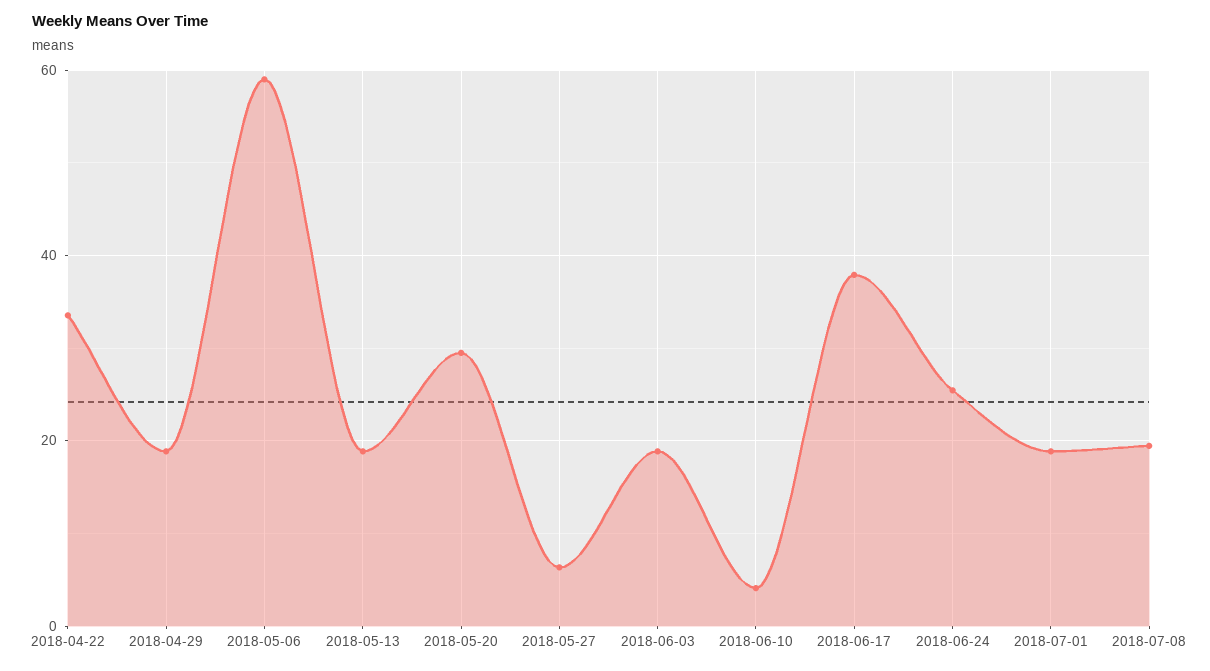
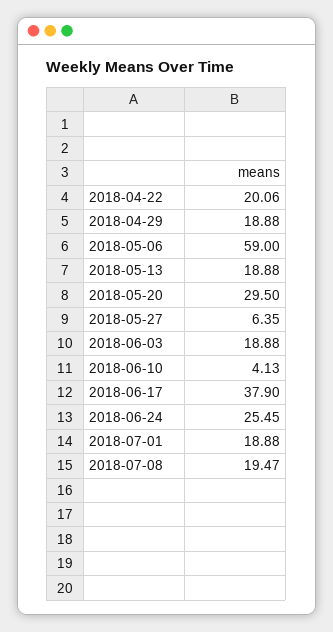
  {
-   "2018-04-22": 34,
+   "2018-04-22": 20.06,
    "2018-04-29": 18.88,
    "2018-05-06": 59,
    "2018-05-13": 18.88,
    "2018-05-20": 29.5,
    "2018-05-27": 6.35,
    "2018-06-03": 18.88,
    "2018-06-10": 4.13,
    "2018-06-17": 37.9,
    "2018-06-24": 25.45,
    "2018-07-01": 18.88,
    "2018-07-08": 19.47
  }

